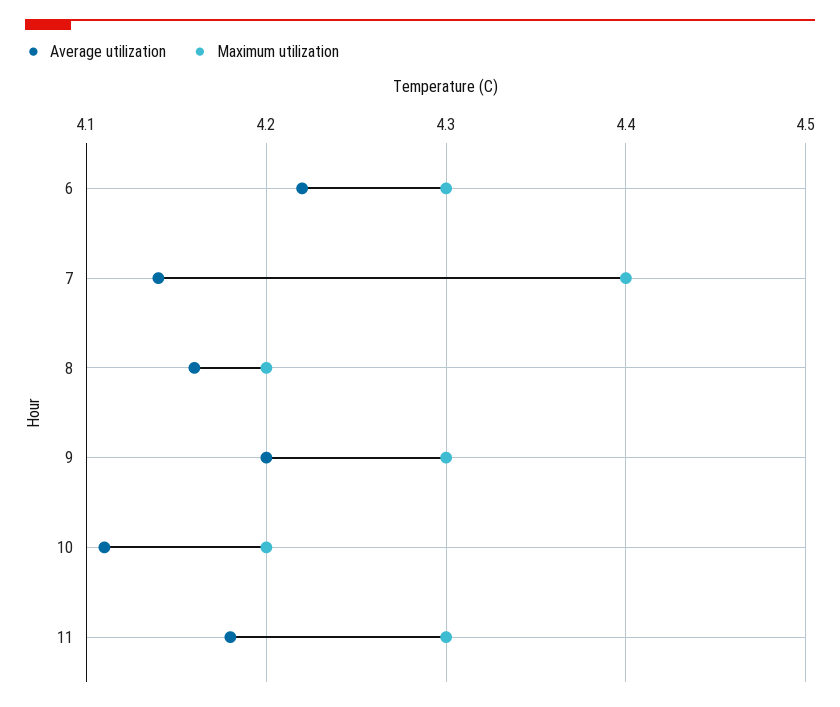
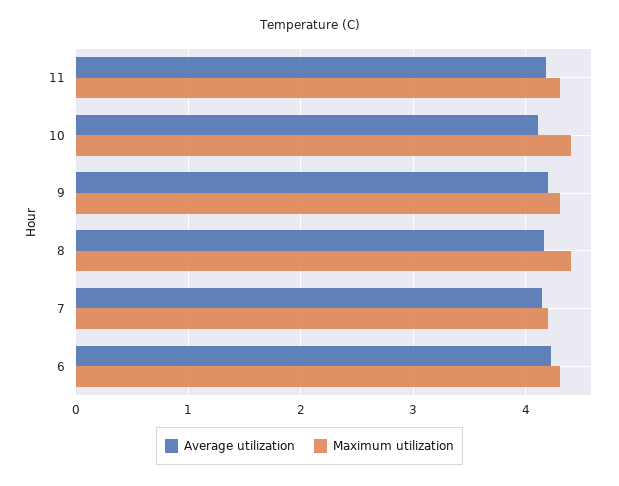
  {
    "Average utilization": {
      "6": 4.22,
      "7": 4.14,
      "8": 4.16,
      "9": 4.2,
      "10": 4.11,
      "11": 4.18
    },
    "Maximum utilization": {
      "6": 4.3,
-     "7": 4.4,
+     "7": 4.2,
-     "8": 4.2,
+     "8": 4.4,
      "9": 4.3,
-     "10": 4.2,
+     "10": 4.4,
      "11": 4.3
    }
  }

